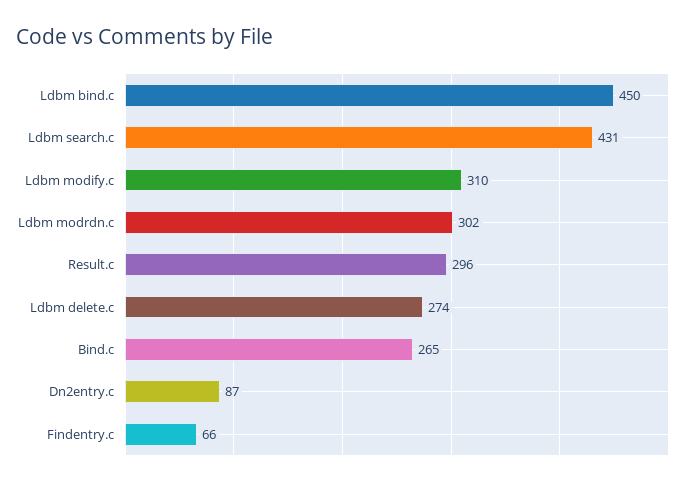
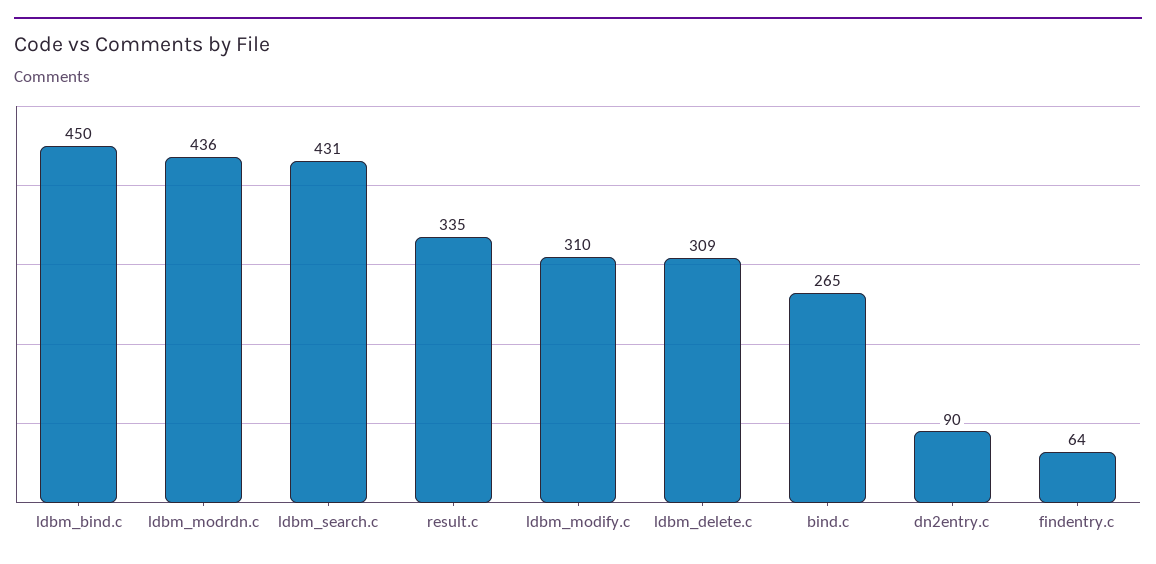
  {
    "Ldbm bind.c": 450,
    "Ldbm search.c": 431,
    "Ldbm modify.c": 310,
-   "Ldbm modrdn.c": 302,
+   "Ldbm modrdn.c": 436,
-   "Result.c": 296,
+   "Result.c": 335,
-   "Ldbm delete.c": 274,
+   "Ldbm delete.c": 309,
    "Bind.c": 265,
-   "Dn2entry.c": 87,
+   "Dn2entry.c": 90,
-   "Findentry.c": 66
+   "Findentry.c": 64
  }

